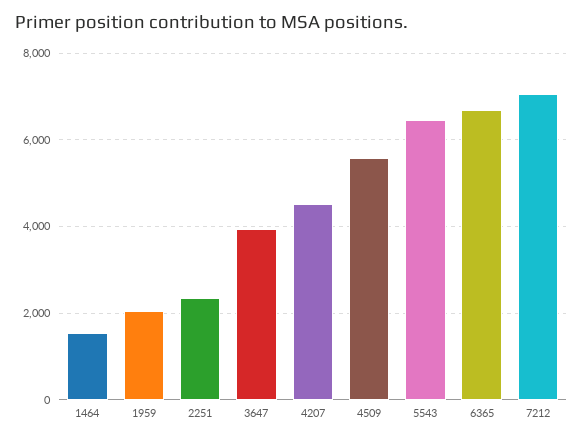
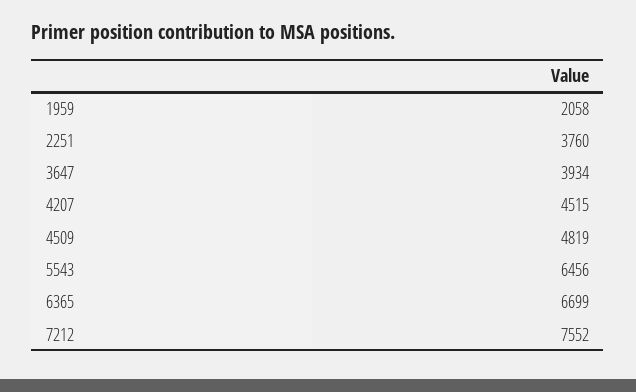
  {
-   "1464": 1600,
    "1959": 2058,
-   "2251": 2400,
+   "2251": 3760,
    "3647": 3934,
    "4207": 4515,
-   "4509": 5600,
+   "4509": 4819,
    "5543": 6456,
    "6365": 6699,
-   "7212": 7000
+   "7212": 7552
  }

